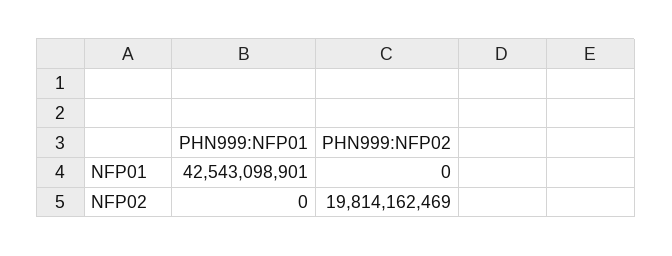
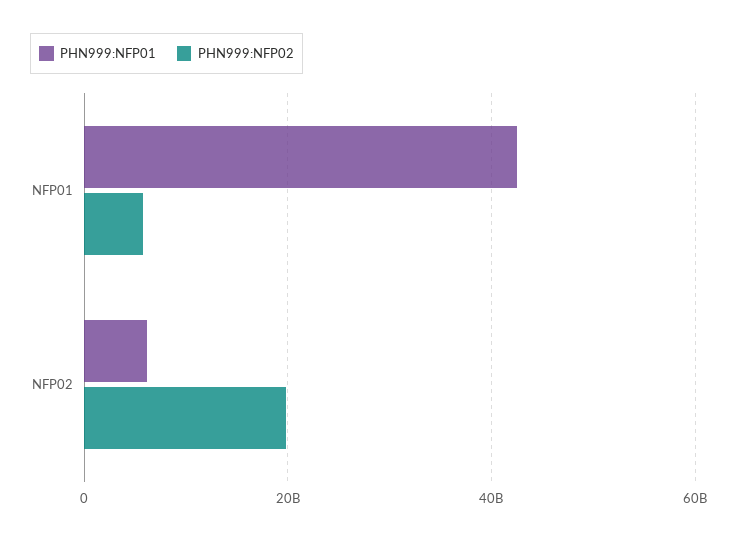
  {
    "PHN999:NFP01": {
      "NFP01": 42543098901,
-     "NFP02": 0
+     "NFP02": 6000000000
    },
    "PHN999:NFP02": {
-     "NFP01": 0,
+     "NFP01": 6000000000,
      "NFP02": 19814162469
    }
  }

